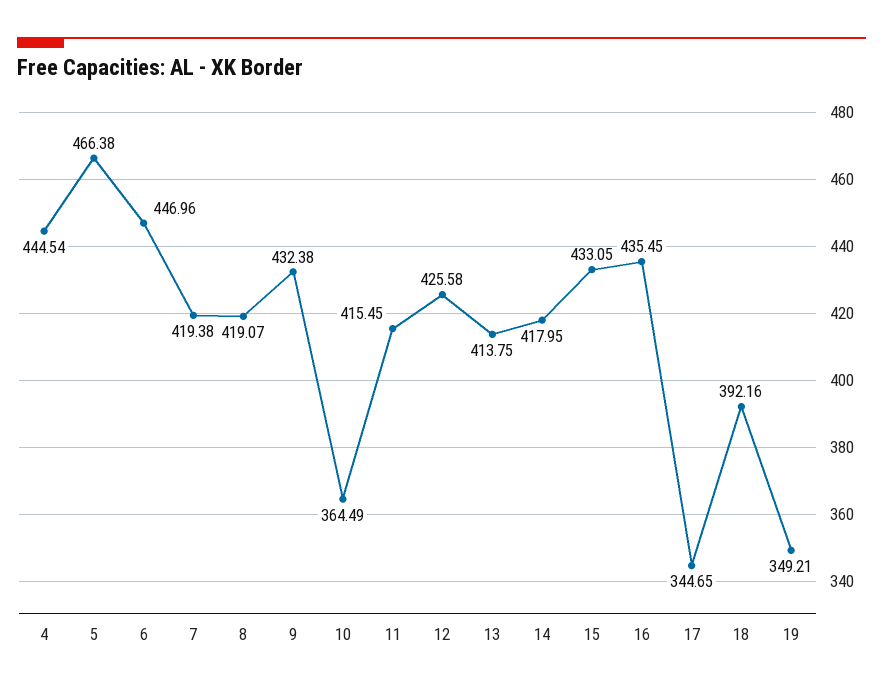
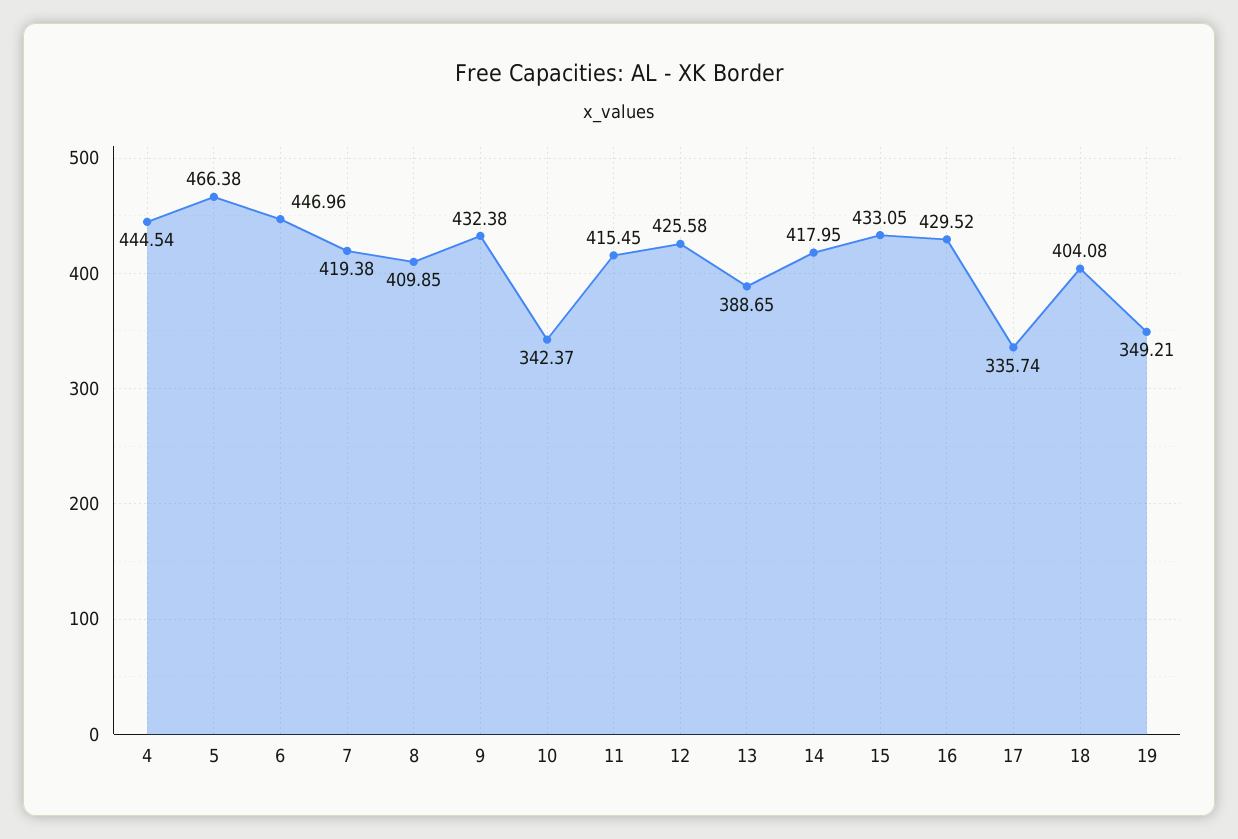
  {
    "4": 444.54,
    "5": 466.38,
    "6": 446.96,
    "7": 419.38,
-   "8": 419.07,
+   "8": 409.85,
    "9": 432.38,
-   "10": 364.49,
+   "10": 342.37,
    "11": 415.45,
    "12": 425.58,
-   "13": 413.75,
+   "13": 388.65,
    "14": 417.95,
    "15": 433.05,
-   "16": 435.45,
+   "16": 429.52,
-   "17": 344.65,
+   "17": 335.74,
-   "18": 392.16,
+   "18": 404.08,
    "19": 349.21
  }

